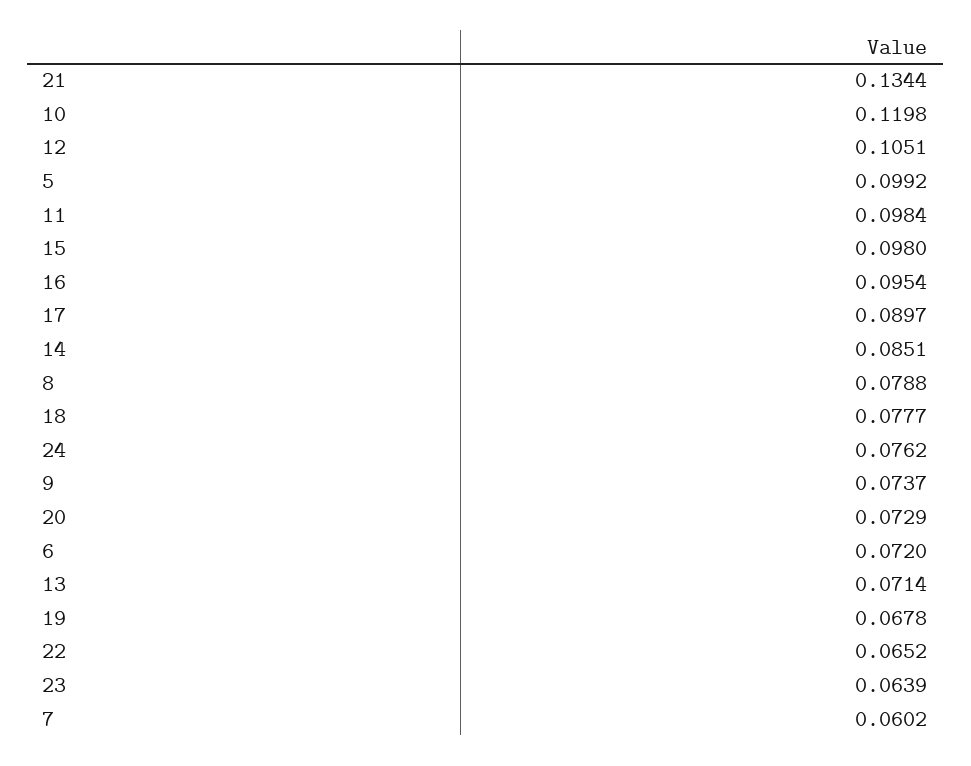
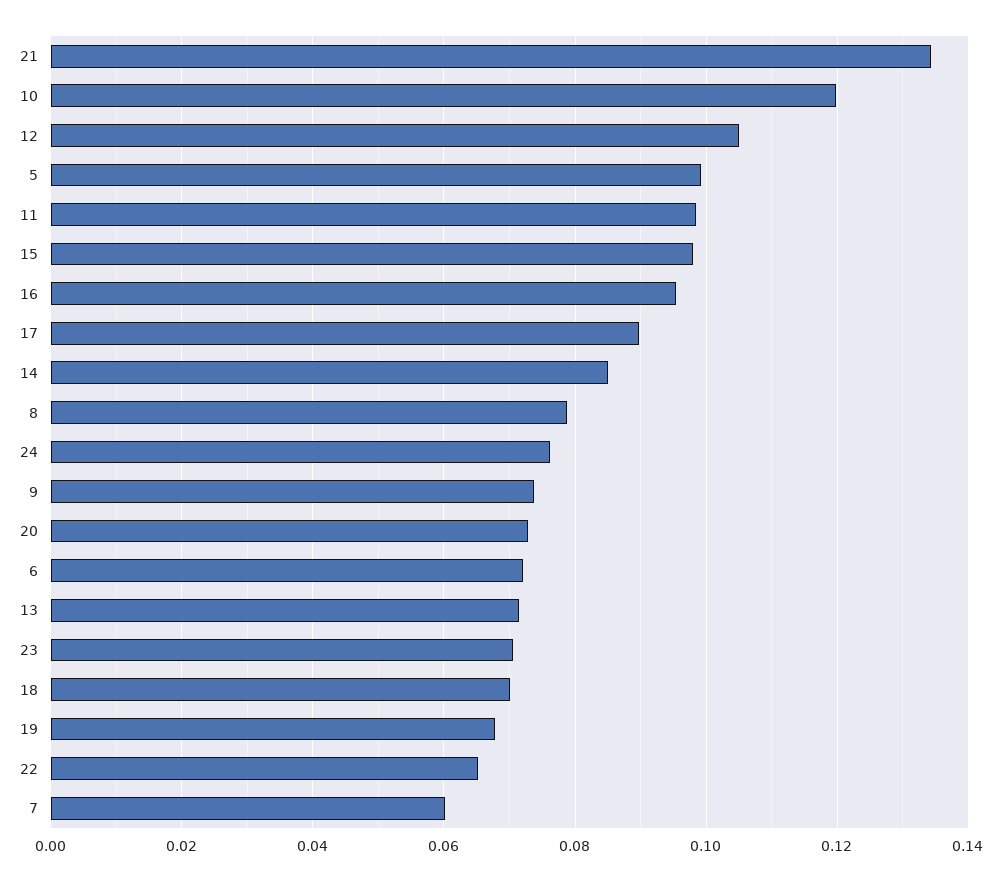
  {
    "21": 0.1344,
    "10": 0.1198,
    "12": 0.1051,
    "5": 0.0992,
    "11": 0.0984,
    "15": 0.098,
    "16": 0.0954,
    "17": 0.0897,
    "14": 0.0851,
    "8": 0.0788,
-   "18": 0.0777,
+   "18": 0.07,
    "24": 0.0762,
    "9": 0.0737,
    "20": 0.0729,
    "6": 0.072,
    "13": 0.0714,
    "19": 0.0678,
    "22": 0.0652,
-   "23": 0.0639,
+   "23": 0.07,
    "7": 0.0602
  }

